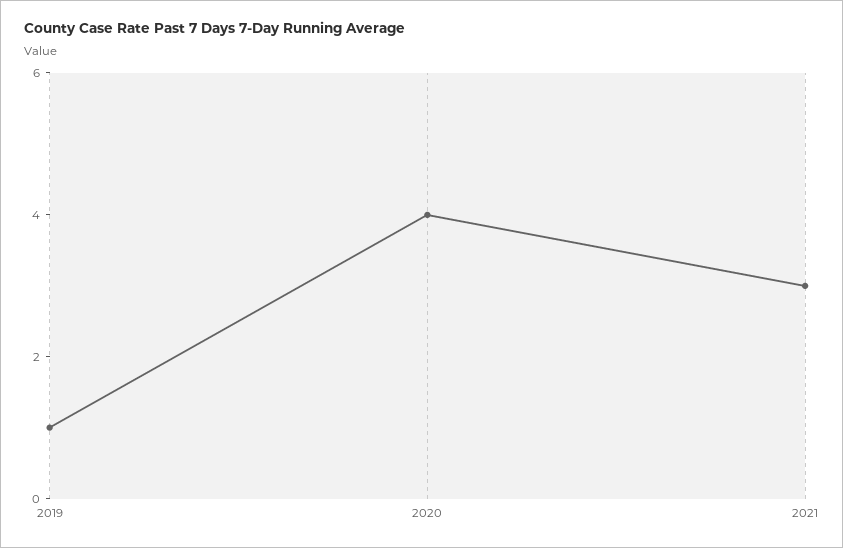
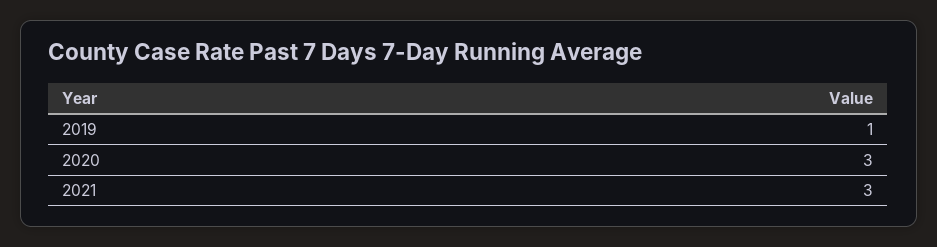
  {
    "2019": 1,
-   "2020": 4,
+   "2020": 3,
    "2021": 3
  }

